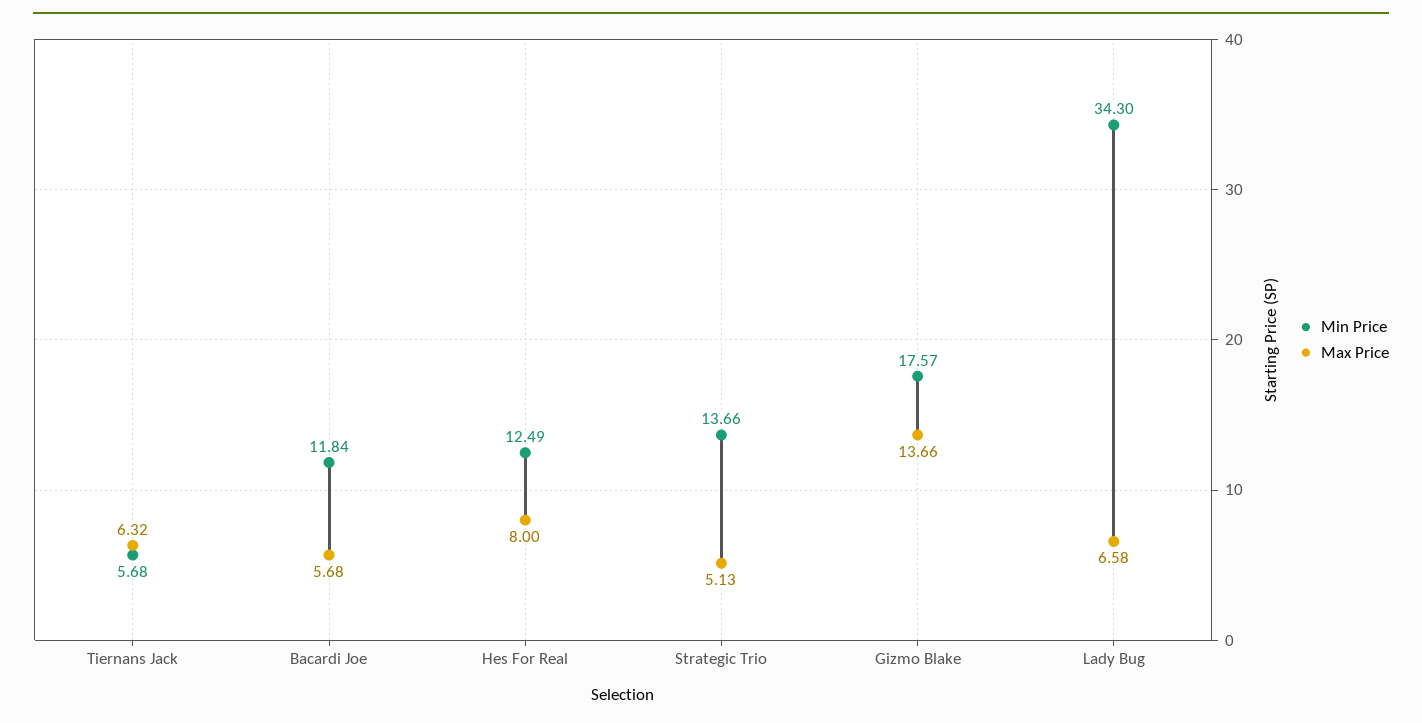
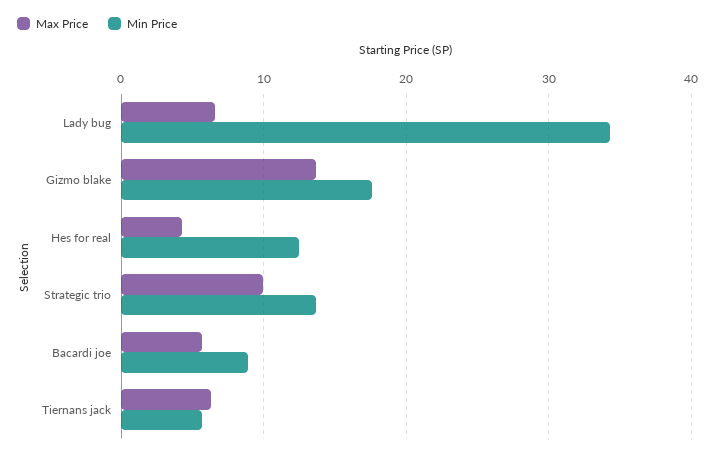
  {
    "Min Price": {
      "Tiernans Jack": 5.68,
-     "Bacardi Joe": 11.84,
+     "Bacardi Joe": 9,
      "Hes For Real": 12.49,
      "Strategic Trio": 13.66,
      "Gizmo Blake": 17.57,
      "Lady Bug": 34.3
    },
    "Max Price": {
      "Tiernans Jack": 6.32,
      "Bacardi Joe": 5.68,
-     "Hes For Real": 8,
+     "Hes For Real": 4,
-     "Strategic Trio": 5.13,
+     "Strategic Trio": 10,
      "Gizmo Blake": 13.66,
      "Lady Bug": 6.58
    }
  }

